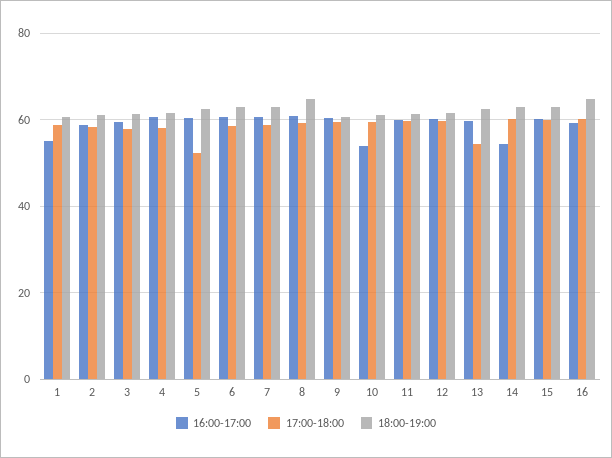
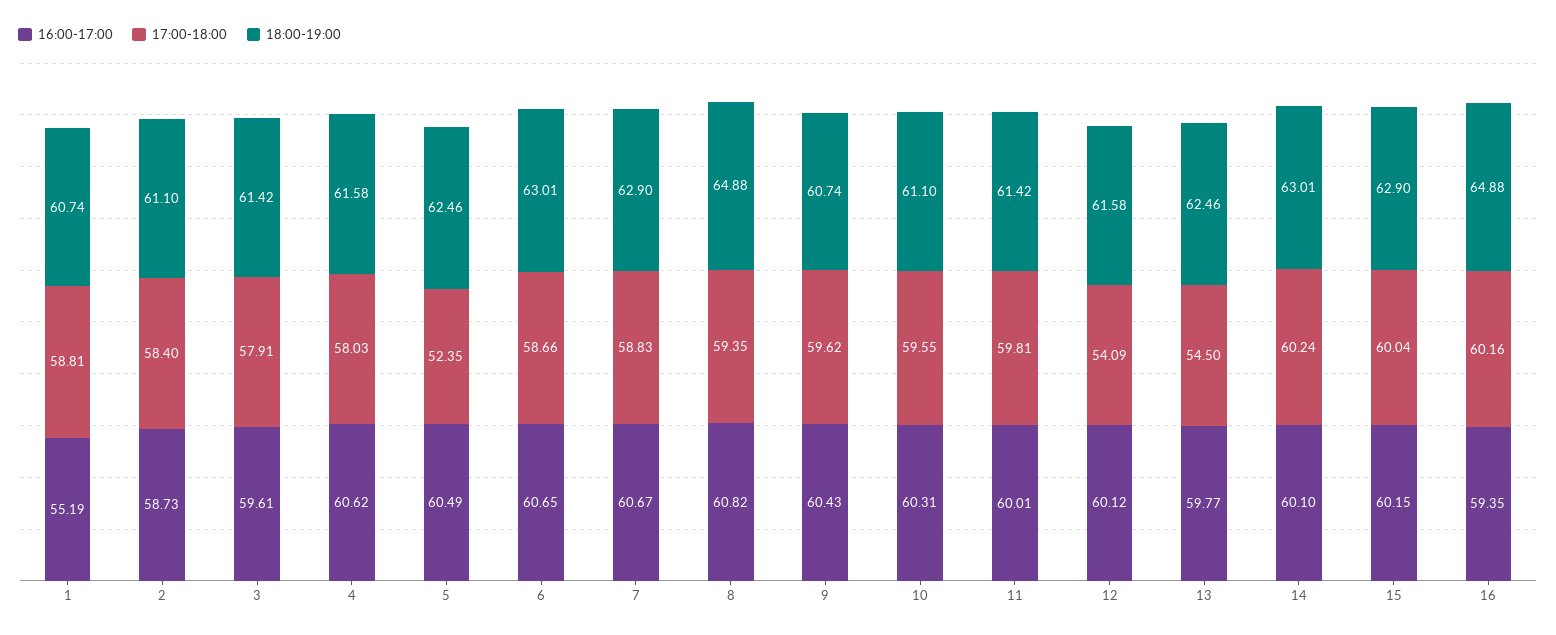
  {
    "16:00-17:00": {
      "1": 55.19,
      "2": 58.73,
      "3": 59.61,
      "4": 60.62,
      "5": 60.49,
      "6": 60.65,
      "7": 60.67,
      "8": 60.82,
      "9": 60.43,
-     "10": 54,
+     "10": 60.31,
      "11": 60.01,
      "12": 60.12,
      "13": 59.77,
-     "14": 54,
+     "14": 60.1,
      "15": 60.15,
      "16": 59.35
    },
    "17:00-18:00": {
      "1": 58.81,
      "2": 58.4,
      "3": 57.91,
      "4": 58.03,
      "5": 52.35,
      "6": 58.66,
      "7": 58.83,
      "8": 59.35,
      "9": 59.62,
      "10": 59.55,
      "11": 59.81,
-     "12": 60,
+     "12": 54.09,
      "13": 54.5,
      "14": 60.24,
      "15": 60.04,
      "16": 60.16
    },
    "18:00-19:00": {
      "1": 60.74,
      "2": 61.1,
      "3": 61.42,
      "4": 61.58,
      "5": 62.46,
      "6": 63.01,
      "7": 62.9,
      "8": 64.88,
      "9": 60.74,
      "10": 61.1,
      "11": 61.42,
      "12": 61.58,
      "13": 62.46,
      "14": 63.01,
      "15": 62.9,
      "16": 64.88
    }
  }

